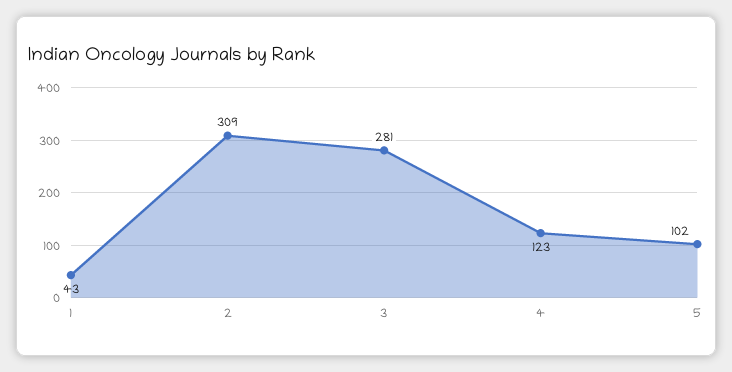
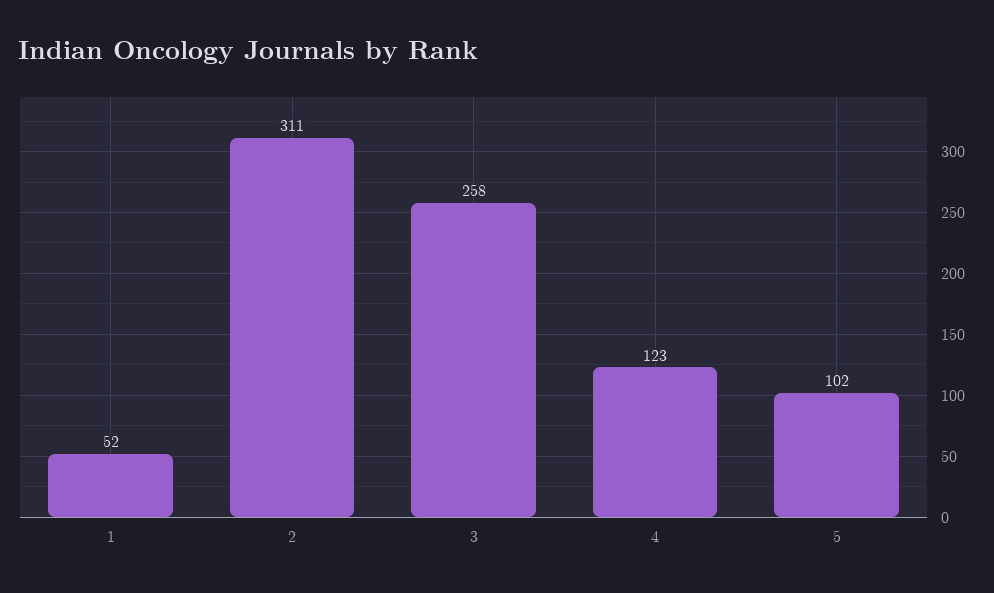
  {
-   "1": 43,
+   "1": 52,
-   "2": 309,
+   "2": 311,
-   "3": 281,
+   "3": 258,
    "4": 123,
    "5": 102
  }

